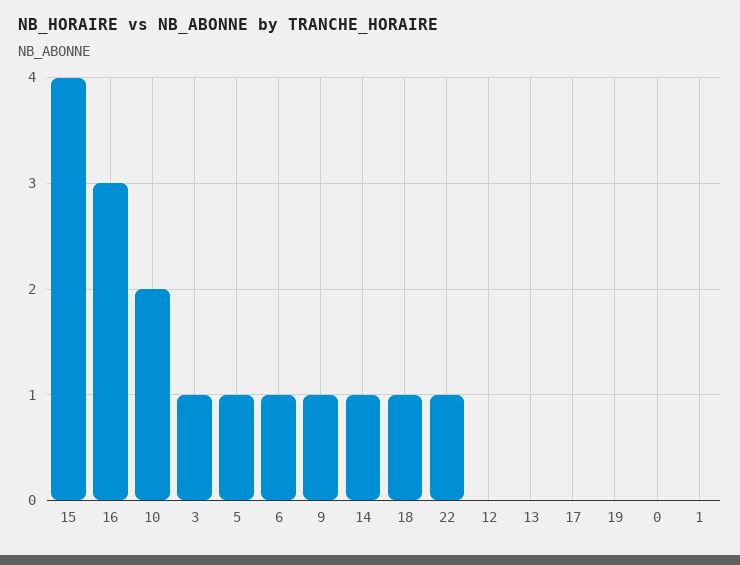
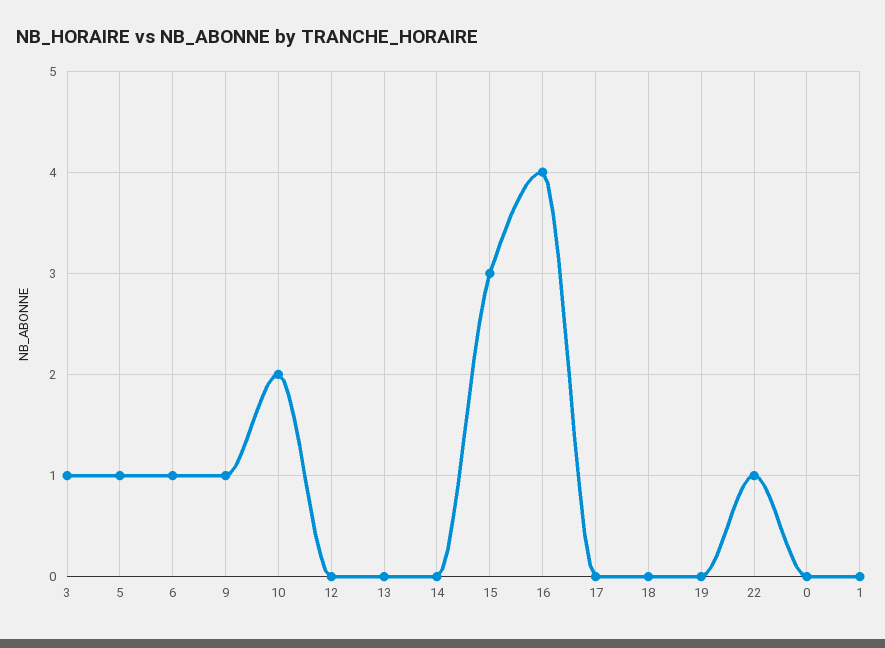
  {
-   "15": 4,
+   "15": 3,
-   "16": 3,
+   "16": 4,
    "10": 2,
    "3": 1,
    "5": 1,
    "6": 1,
    "9": 1,
-   "14": 1,
+   "14": 0,
-   "18": 1,
+   "18": 0,
    "22": 1,
    "12": 0,
    "13": 0,
    "17": 0,
    "19": 0,
    "0": 0,
    "1": 0
  }

